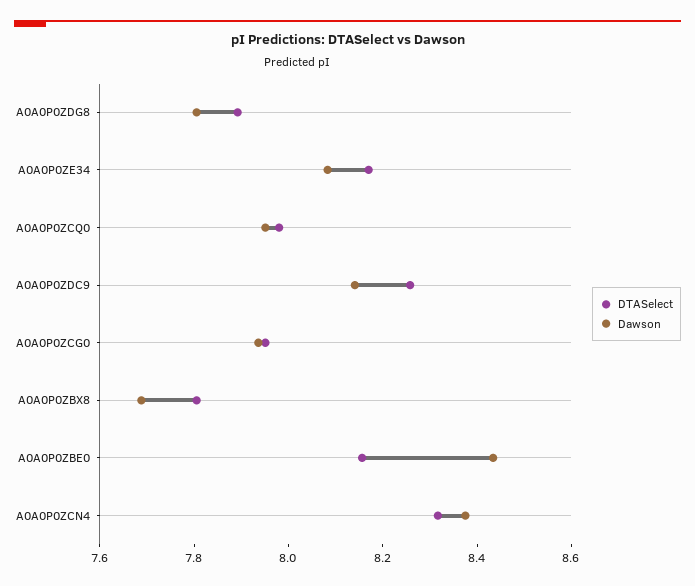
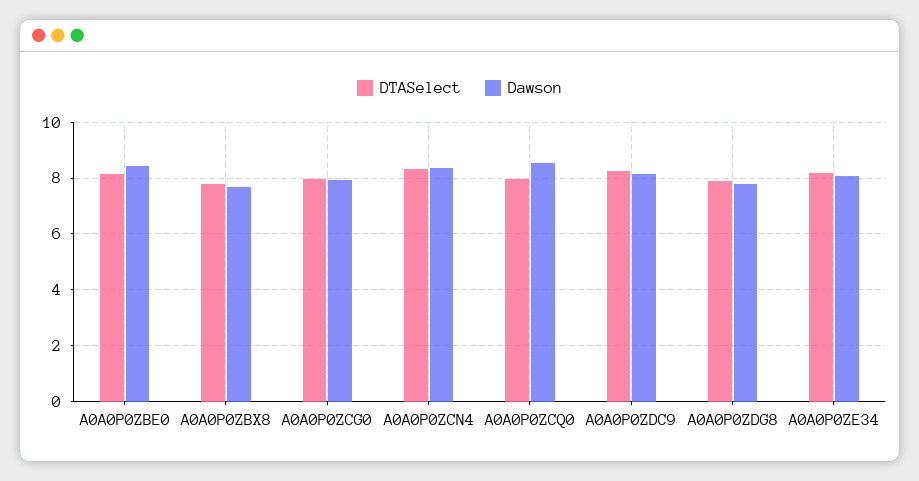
  {
    "DTASelect": {
      "A0A0P0ZDG8": 7.9,
      "A0A0P0ZE34": 8.15,
      "A0A0P0ZCQ0": 8,
      "A0A0P0ZDC9": 8.25,
      "A0A0P0ZCG0": 7.95,
      "A0A0P0ZBX8": 7.8,
      "A0A0P0ZBE0": 8.15,
      "A0A0P0ZCN4": 8.3
    },
    "Dawson": {
      "A0A0P0ZDG8": 7.8,
      "A0A0P0ZE34": 8.1,
-     "A0A0P0ZCQ0": 7.95,
+     "A0A0P0ZCQ0": 8.5,
      "A0A0P0ZDC9": 8.15,
      "A0A0P0ZCG0": 7.95,
      "A0A0P0ZBX8": 7.7,
      "A0A0P0ZBE0": 8.45,
      "A0A0P0ZCN4": 8.4
    }
  }

